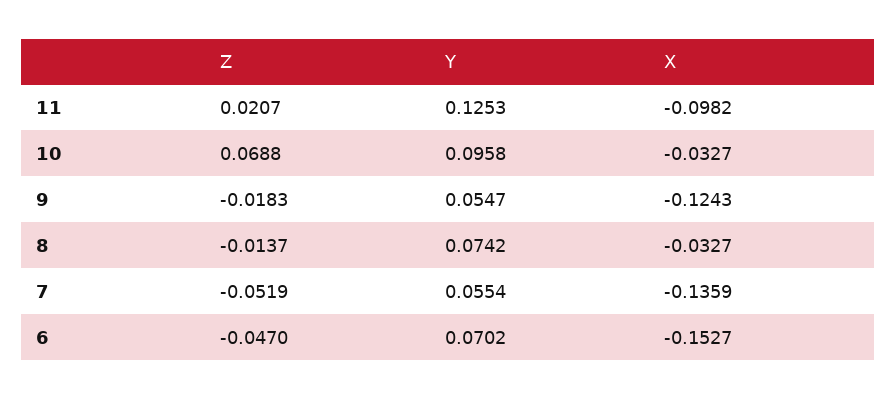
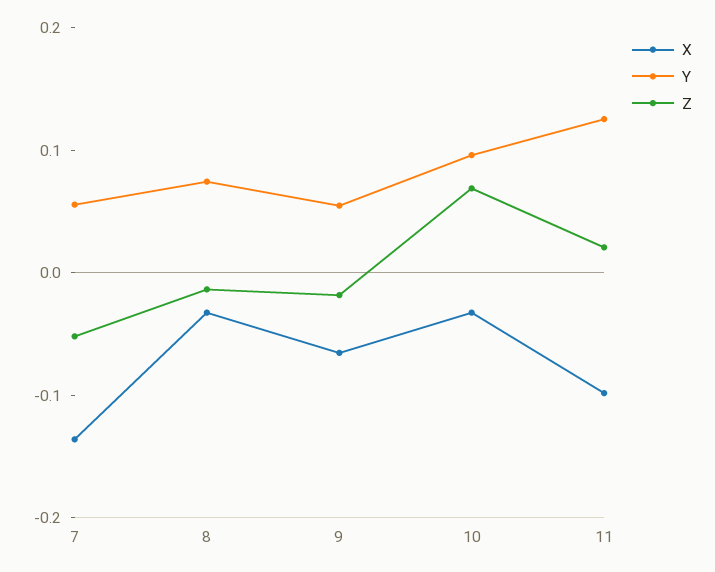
  {
    "Z": {
      "11": 0.0207,
      "10": 0.0688,
      "9": -0.0183,
      "8": -0.0137,
-     "7": -0.0519,
+     "7": -0.0519
-     "6": -0.047
    },
    "Y": {
      "11": 0.1253,
      "10": 0.0958,
      "9": 0.0547,
      "8": 0.0742,
-     "7": 0.0554,
+     "7": 0.0554
-     "6": 0.0702
    },
    "X": {
      "11": -0.0982,
      "10": -0.0327,
-     "9": -0.1243,
+     "9": -0.06,
      "8": -0.0327,
-     "7": -0.1359,
+     "7": -0.1359
-     "6": -0.1527
    }
  }

